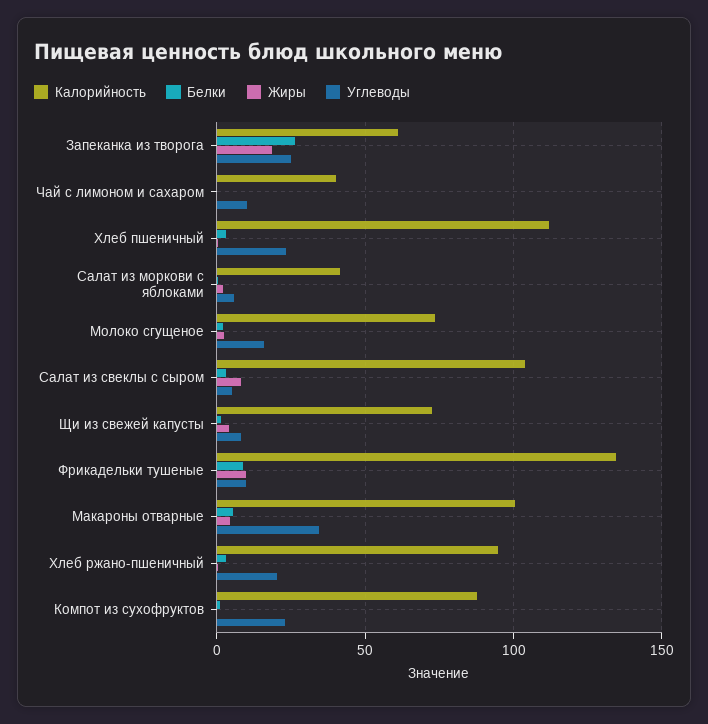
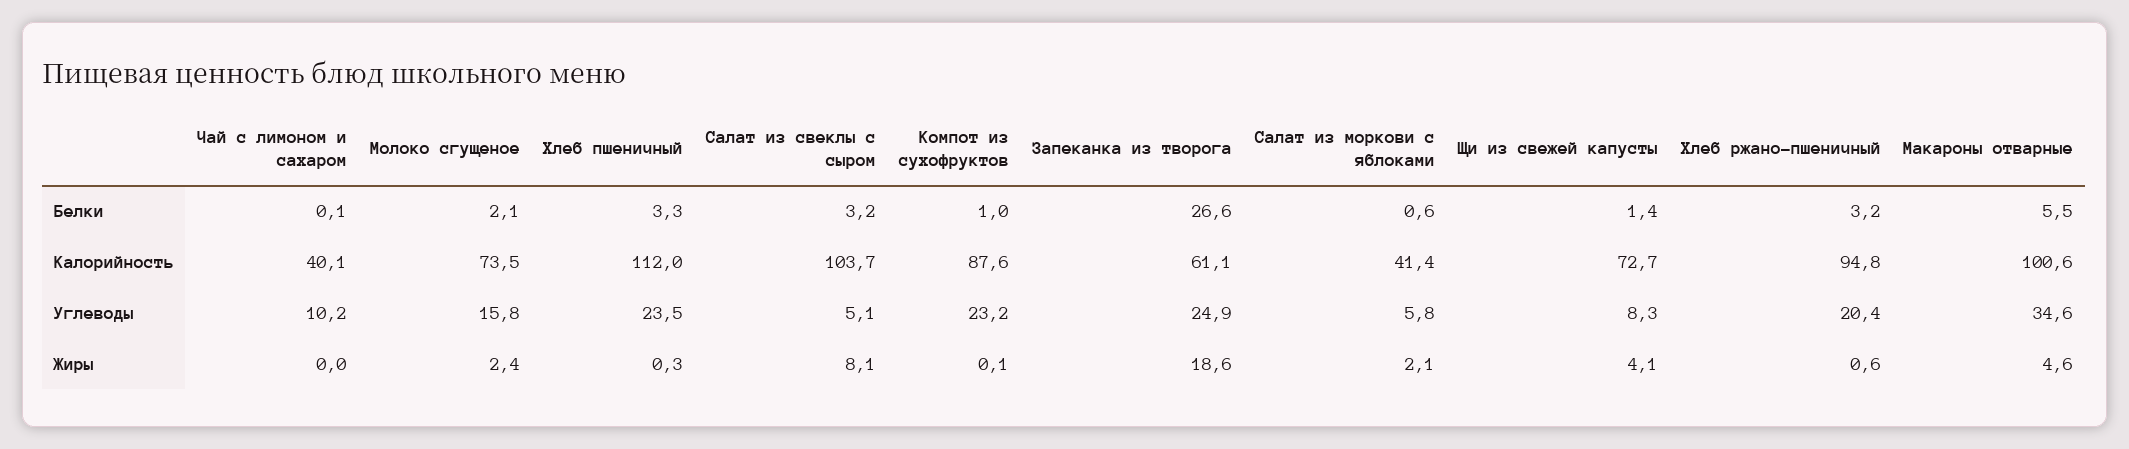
  {
    "Калорийность": {
      "Запеканка из творога": 61.1,
      "Чай с лимоном и сахаром": 40.1,
      "Хлеб пшеничный": 112,
      "Салат из моркови с яблоками": 41.4,
      "Молоко сгущеное": 73.5,
      "Салат из свеклы с сыром": 103.7,
      "Щи из свежей капусты": 72.7,
-     "Фрикадельки тушеные": 135,
      "Макароны отварные": 100.6,
      "Хлеб ржано-пшеничный": 94.8,
      "Компот из сухофруктов": 87.6
    },
    "Белки": {
      "Запеканка из творога": 26.6,
      "Чай с лимоном и сахаром": 0.1,
      "Хлеб пшеничный": 3.3,
      "Салат из моркови с яблоками": 0.6,
      "Молоко сгущеное": 2.1,
      "Салат из свеклы с сыром": 3.2,
      "Щи из свежей капусты": 1.4,
-     "Фрикадельки тушеные": 10,
      "Макароны отварные": 5.5,
      "Хлеб ржано-пшеничный": 3.2,
      "Компот из сухофруктов": 1
    },
    "Жиры": {
      "Запеканка из творога": 18.6,
      "Чай с лимоном и сахаром": 0,
      "Хлеб пшеничный": 0.3,
      "Салат из моркови с яблоками": 2.1,
      "Молоко сгущеное": 2.4,
      "Салат из свеклы с сыром": 8.1,
      "Щи из свежей капусты": 4.1,
-     "Фрикадельки тушеные": 10,
      "Макароны отварные": 4.6,
      "Хлеб ржано-пшеничный": 0.6,
      "Компот из сухофруктов": 0.1
    },
    "Углеводы": {
      "Запеканка из творога": 24.9,
      "Чай с лимоном и сахаром": 10.2,
      "Хлеб пшеничный": 23.5,
      "Салат из моркови с яблоками": 5.8,
      "Молоко сгущеное": 15.8,
      "Салат из свеклы с сыром": 5.1,
      "Щи из свежей капусты": 8.3,
-     "Фрикадельки тушеные": 10,
      "Макароны отварные": 34.6,
      "Хлеб ржано-пшеничный": 20.4,
      "Компот из сухофруктов": 23.2
    }
  }

